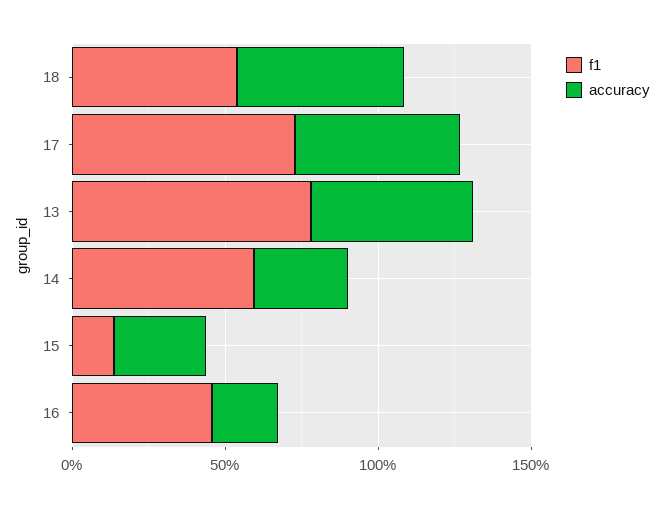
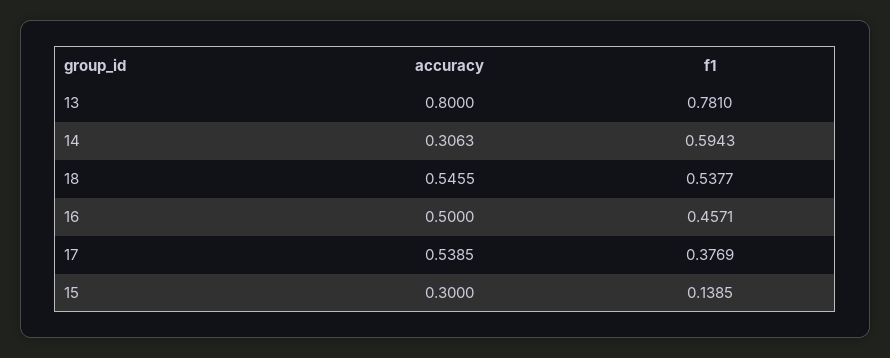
  {
    "f1": {
      "18": 0.5377,
-     "17": 0.7,
+     "17": 0.3769,
      "13": 0.781,
      "14": 0.5943,
      "15": 0.1385,
      "16": 0.4571
    },
    "accuracy": {
      "18": 0.5455,
      "17": 0.5385,
-     "13": 0.5,
+     "13": 0.8,
      "14": 0.3063,
      "15": 0.3,
-     "16": 0.2
+     "16": 0.5
    }
  }

